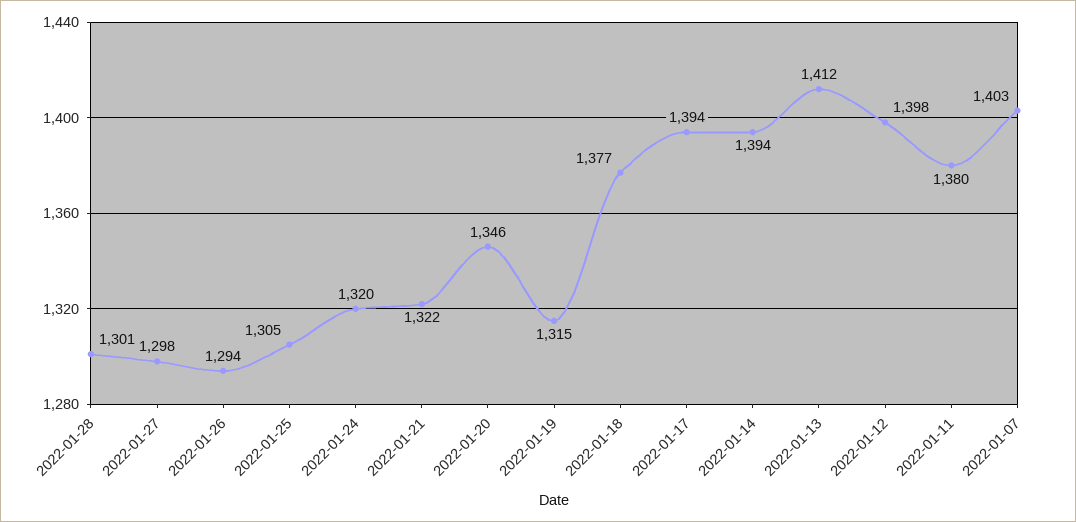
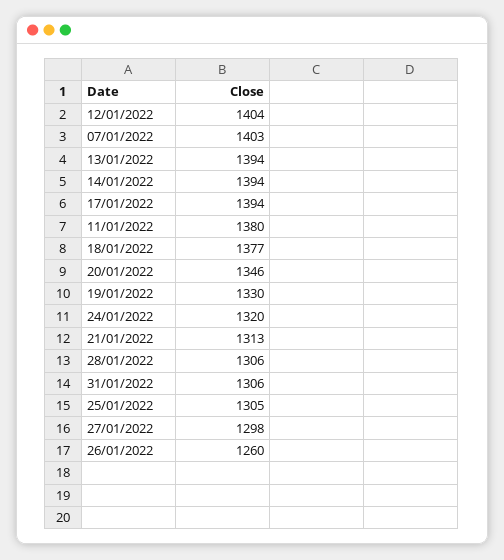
  {
-   "2022-01-28": 1301,
+   "2022-01-28": 1306,
    "2022-01-27": 1298,
-   "2022-01-26": 1294,
+   "2022-01-26": 1260,
    "2022-01-25": 1305,
    "2022-01-24": 1320,
-   "2022-01-21": 1322,
+   "2022-01-21": 1313,
    "2022-01-20": 1346,
-   "2022-01-19": 1315,
+   "2022-01-19": 1330,
    "2022-01-18": 1377,
    "2022-01-17": 1394,
    "2022-01-14": 1394,
-   "2022-01-13": 1412,
+   "2022-01-13": 1394,
-   "2022-01-12": 1398,
+   "2022-01-12": 1404,
    "2022-01-11": 1380,
-   "2022-01-07": 1403
+   "2022-01-07": 1403,
+   "31/01/2022": 1306
  }

